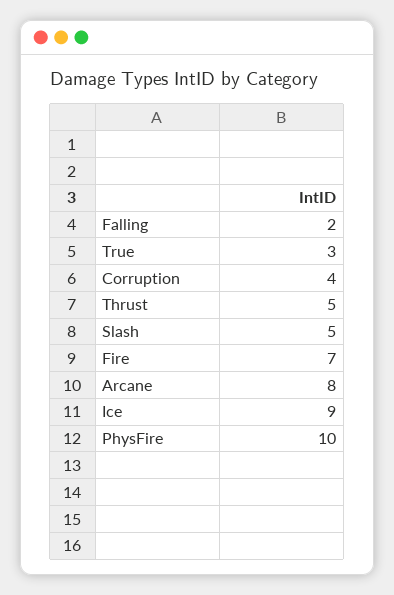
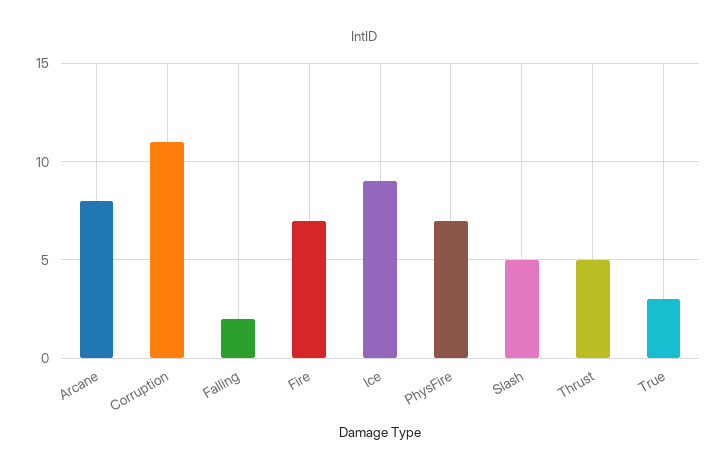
  {
    "Falling": 2,
    "True": 3,
-   "Corruption": 4,
+   "Corruption": 11,
    "Thrust": 5,
    "Slash": 5,
    "Fire": 7,
    "Arcane": 8,
    "Ice": 9,
-   "PhysFire": 10
+   "PhysFire": 7
  }

